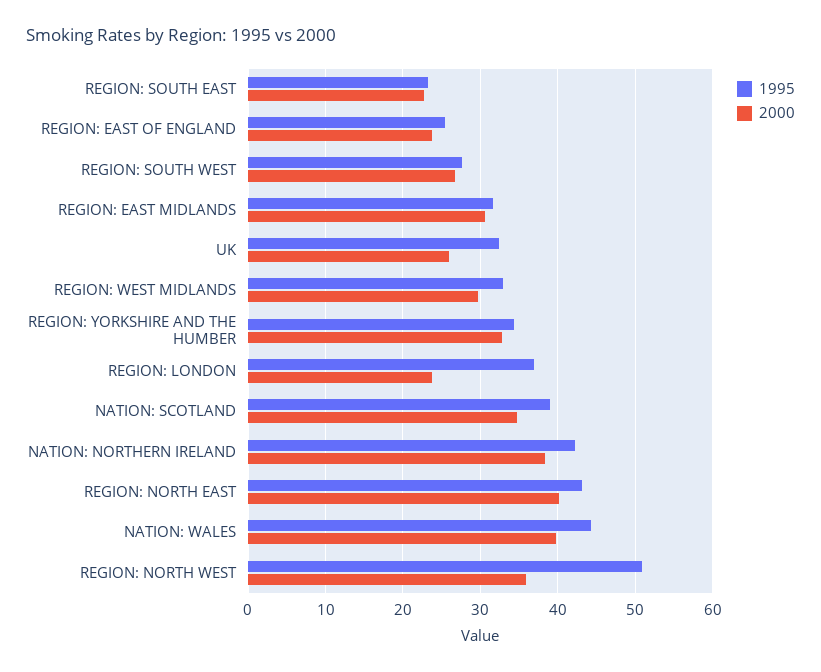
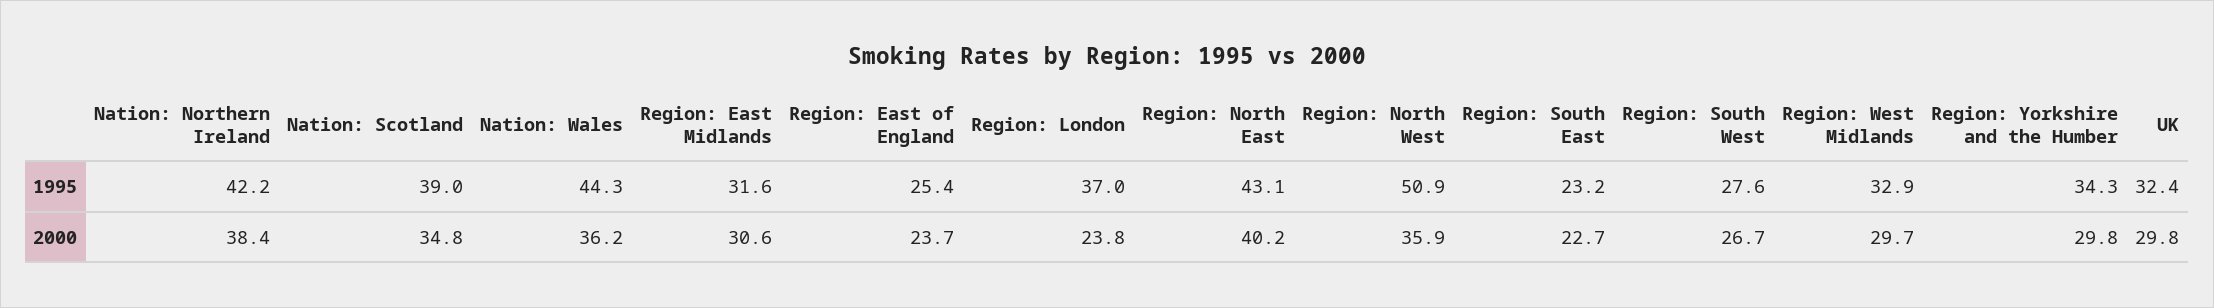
  {
    "1995": {
      "REGION: SOUTH EAST": 23.2,
      "REGION: EAST OF ENGLAND": 25.4,
      "REGION: SOUTH WEST": 27.6,
      "REGION: EAST MIDLANDS": 31.6,
      "UK": 32.4,
      "REGION: WEST MIDLANDS": 32.9,
      "REGION: YORKSHIRE AND THE HUMBER": 34.3,
      "REGION: LONDON": 37,
      "NATION: SCOTLAND": 39,
      "NATION: NORTHERN IRELAND": 42.2,
      "REGION: NORTH EAST": 43.1,
      "NATION: WALES": 44.3,
      "REGION: NORTH WEST": 50.9
    },
    "2000": {
      "REGION: SOUTH EAST": 22.7,
      "REGION: EAST OF ENGLAND": 23.7,
      "REGION: SOUTH WEST": 26.7,
      "REGION: EAST MIDLANDS": 30.6,
-     "UK": 26,
+     "UK": 29.8,
      "REGION: WEST MIDLANDS": 29.7,
-     "REGION: YORKSHIRE AND THE HUMBER": 33,
+     "REGION: YORKSHIRE AND THE HUMBER": 29.8,
      "REGION: LONDON": 23.8,
      "NATION: SCOTLAND": 34.8,
      "NATION: NORTHERN IRELAND": 38.4,
      "REGION: NORTH EAST": 40.2,
-     "NATION: WALES": 40,
+     "NATION: WALES": 36.2,
      "REGION: NORTH WEST": 35.9
    }
  }

